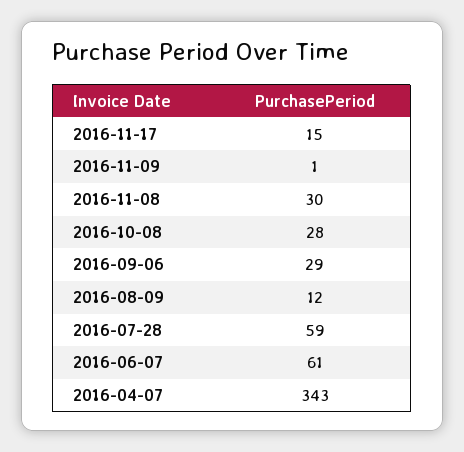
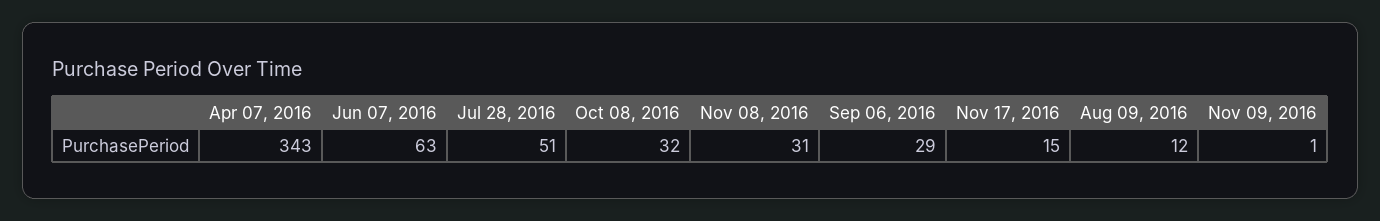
  {
    "2016-11-17": 15,
    "2016-11-09": 1,
-   "2016-11-08": 30,
+   "2016-11-08": 31,
-   "2016-10-08": 28,
+   "2016-10-08": 32,
    "2016-09-06": 29,
    "2016-08-09": 12,
-   "2016-07-28": 59,
+   "2016-07-28": 51,
-   "2016-06-07": 61,
+   "2016-06-07": 63,
    "2016-04-07": 343
  }

